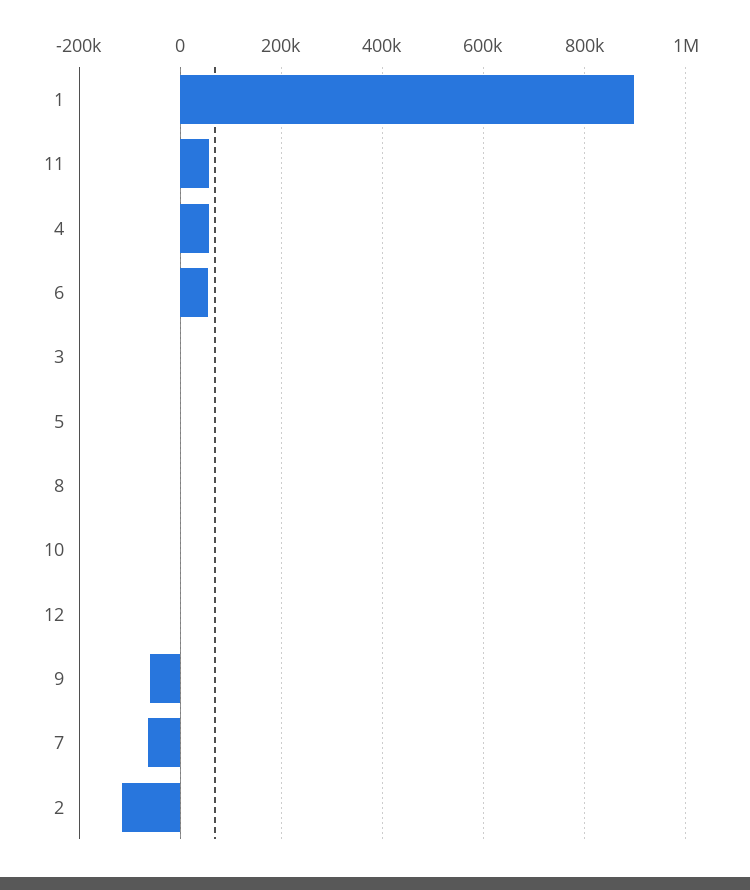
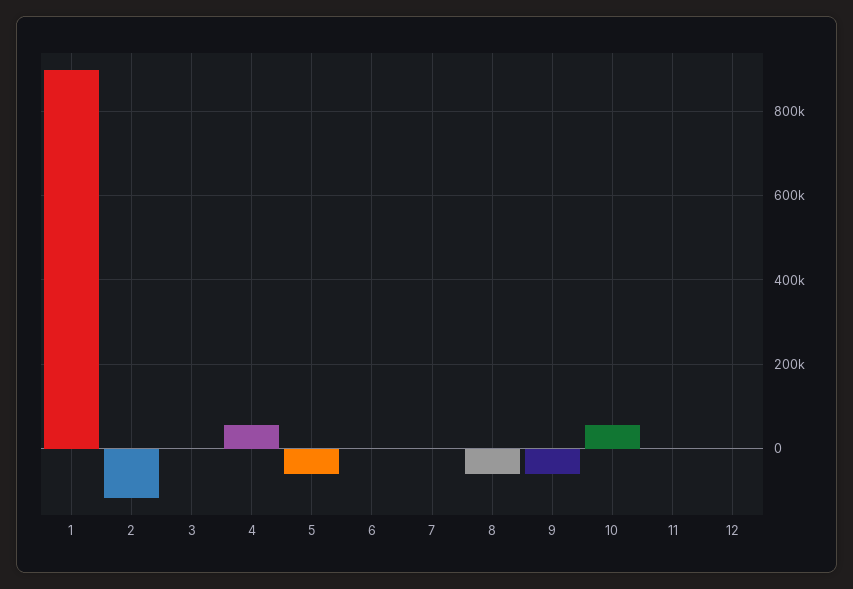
  {
    "1": 900000,
-   "11": 60000,
+   "11": 0,
    "4": 60000,
-   "6": 60000,
+   "6": 0,
    "3": 0,
-   "5": 0,
+   "5": -60000,
-   "8": 0,
+   "8": -60000,
-   "10": 0,
+   "10": 60000,
    "12": 0,
    "9": -60000,
-   "7": -60000,
+   "7": 0,
    "2": -120000
  }

